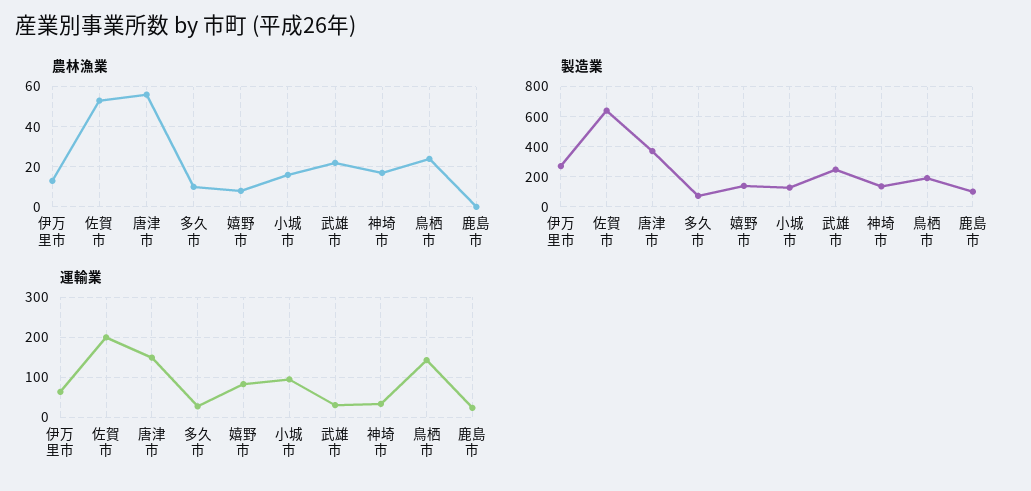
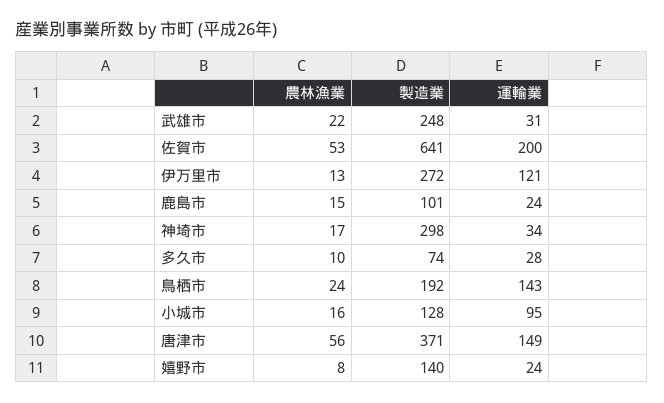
  {
    "農林漁業": {
      "伊万里市": 13,
      "佐賀市": 53,
      "唐津市": 56,
      "多久市": 10,
      "嬉野市": 8,
      "小城市": 16,
      "武雄市": 22,
      "神埼市": 17,
      "鳥栖市": 24,
-     "鹿島市": 0
+     "鹿島市": 15
    },
    "製造業": {
      "伊万里市": 272,
      "佐賀市": 641,
      "唐津市": 371,
      "多久市": 74,
      "嬉野市": 140,
      "小城市": 128,
      "武雄市": 248,
-     "神埼市": 150,
+     "神埼市": 298,
      "鳥栖市": 192,
      "鹿島市": 101
    },
    "運輸業": {
-     "伊万里市": 60,
+     "伊万里市": 121,
      "佐賀市": 200,
      "唐津市": 149,
      "多久市": 28,
-     "嬉野市": 80,
+     "嬉野市": 24,
      "小城市": 95,
      "武雄市": 31,
      "神埼市": 34,
      "鳥栖市": 143,
      "鹿島市": 24
    }
  }

